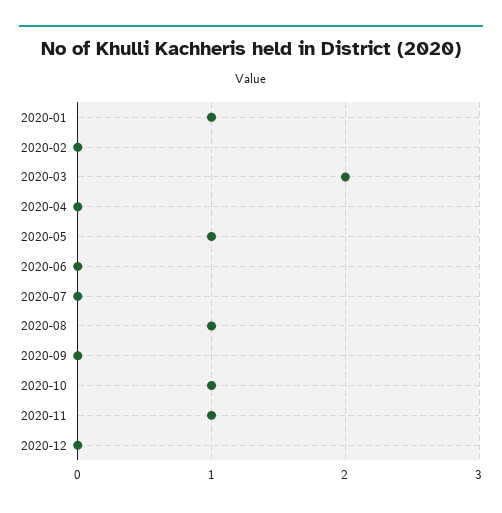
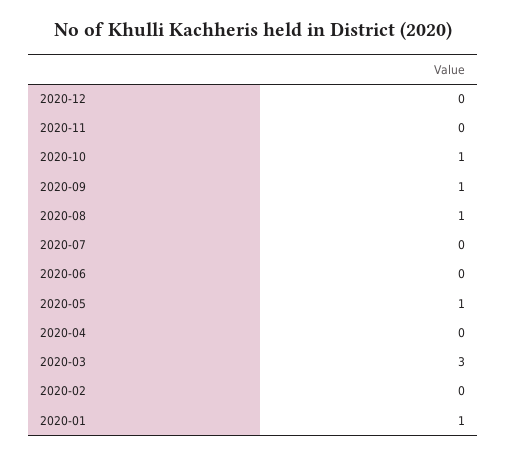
  {
    "2020-01": 1,
    "2020-02": 0,
-   "2020-03": 2,
+   "2020-03": 3,
    "2020-04": 0,
    "2020-05": 1,
    "2020-06": 0,
    "2020-07": 0,
    "2020-08": 1,
-   "2020-09": 0,
+   "2020-09": 1,
    "2020-10": 1,
-   "2020-11": 1,
+   "2020-11": 0,
    "2020-12": 0
  }

